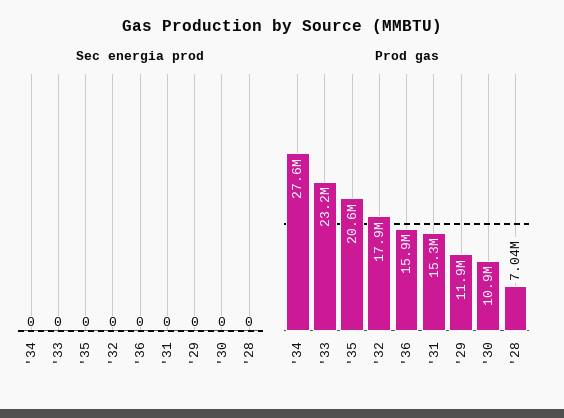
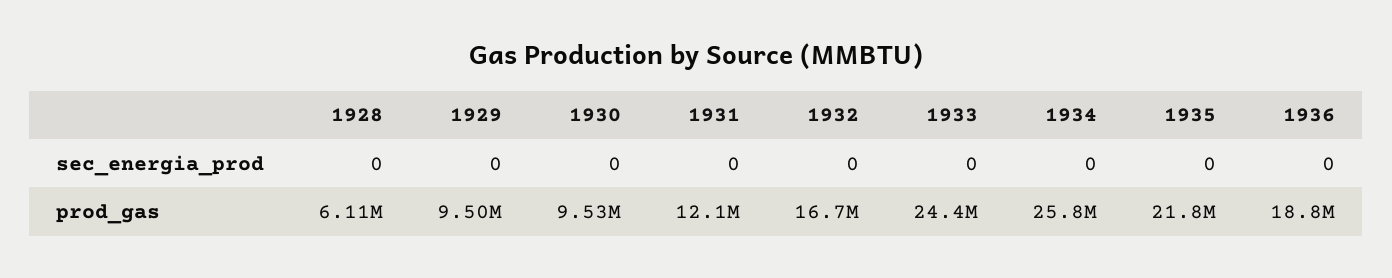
  {
    "Sec energia prod": {
      "'34": 0,
      "'33": 0,
      "'35": 0,
      "'32": 0,
      "'36": 0,
      "'31": 0,
      "'29": 0,
      "'30": 0,
      "'28": 0
    },
    "Prod gas": {
-     "'34": 27600000,
+     "'34": 25800000,
-     "'33": 23200000,
+     "'33": 24400000,
-     "'35": 20600000,
+     "'35": 21800000,
-     "'32": 17900000,
+     "'32": 16700000,
-     "'36": 15900000,
+     "'36": 18800000,
-     "'31": 15300000,
+     "'31": 12100000,
-     "'29": 11900000,
+     "'29": 9500000,
-     "'30": 10900000,
+     "'30": 9530000,
-     "'28": 7040000
+     "'28": 6110000
    }
  }

